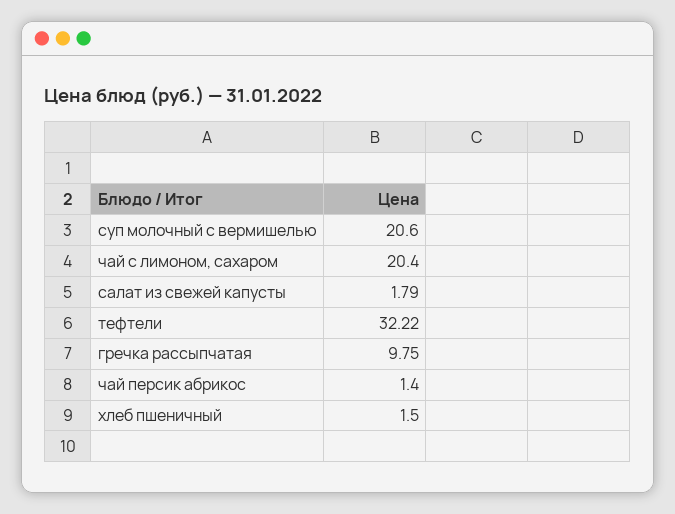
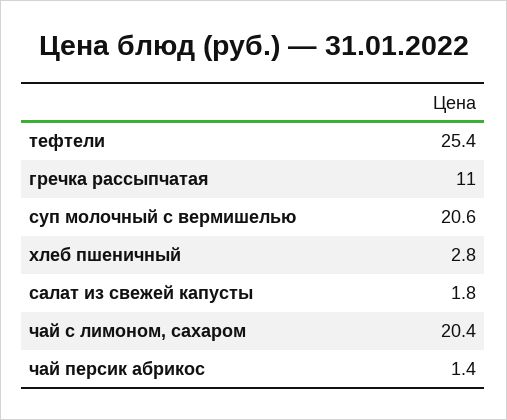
  {
    "суп молочный с вермишелью": 20.6,
    "чай с лимоном, сахаром": 20.4,
    "салат из свежей капусты": 1.79,
-   "тефтели": 32.22,
+   "тефтели": 25.4,
-   "гречка рассыпчатая": 9.75,
+   "гречка рассыпчатая": 11,
    "чай персик абрикос": 1.4,
-   "хлеб пшеничный": 1.5
+   "хлеб пшеничный": 2.8
  }

